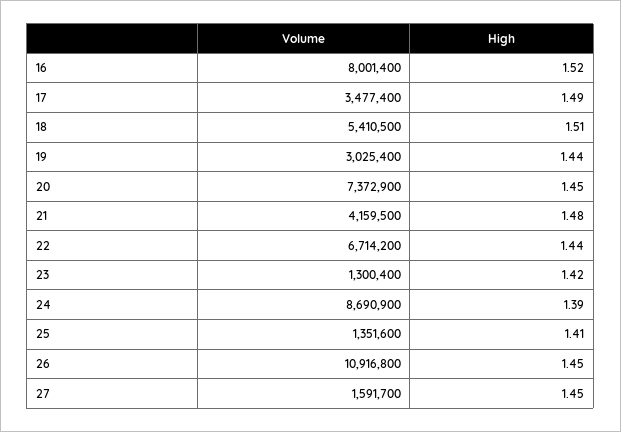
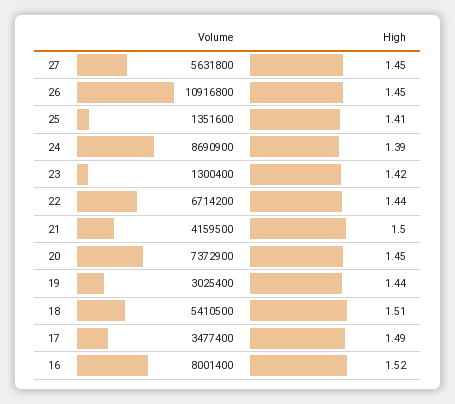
  {
    "Volume": {
      "16": 8001400,
      "17": 3477400,
      "18": 5410500,
      "19": 3025400,
      "20": 7372900,
      "21": 4159500,
      "22": 6714200,
      "23": 1300400,
      "24": 8690900,
      "25": 1351600,
      "26": 10916800,
-     "27": 1591700
+     "27": 5631800
    },
    "High": {
      "16": 1.52,
      "17": 1.49,
      "18": 1.51,
      "19": 1.44,
      "20": 1.45,
-     "21": 1.48,
+     "21": 1.5,
      "22": 1.44,
      "23": 1.42,
      "24": 1.39,
      "25": 1.41,
      "26": 1.45,
      "27": 1.45
    }
  }

